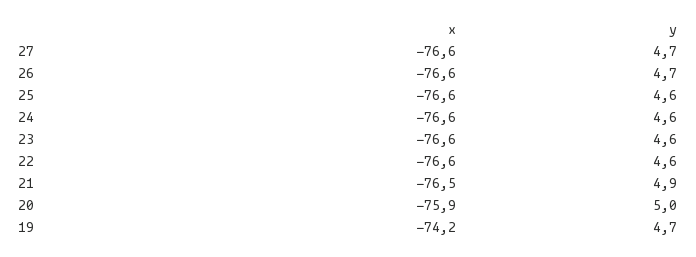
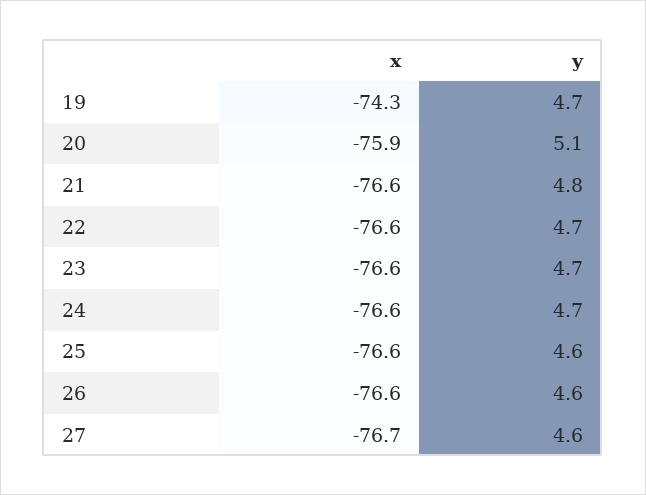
  {
    "x": {
-     "27": -76.6,
+     "27": -76.7,
      "26": -76.6,
      "25": -76.6,
      "24": -76.6,
      "23": -76.6,
      "22": -76.6,
-     "21": -76.5,
+     "21": -76.6,
      "20": -75.9,
-     "19": -74.2
+     "19": -74.3
    },
    "y": {
-     "27": 4.7,
+     "27": 4.6,
-     "26": 4.7,
+     "26": 4.6,
      "25": 4.6,
-     "24": 4.6,
+     "24": 4.7,
-     "23": 4.6,
+     "23": 4.7,
-     "22": 4.6,
+     "22": 4.7,
-     "21": 4.9,
+     "21": 4.8,
-     "20": 5,
+     "20": 5.1,
      "19": 4.7
    }
  }

